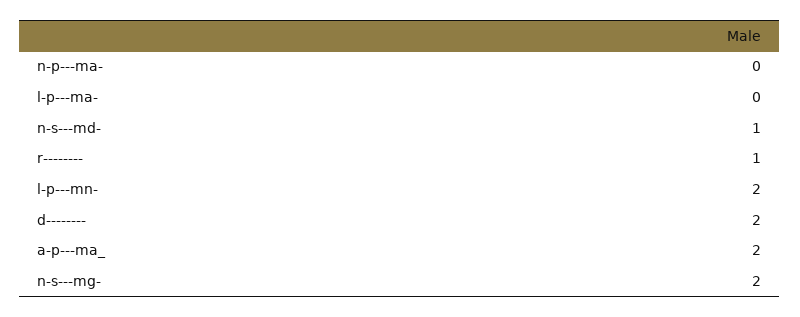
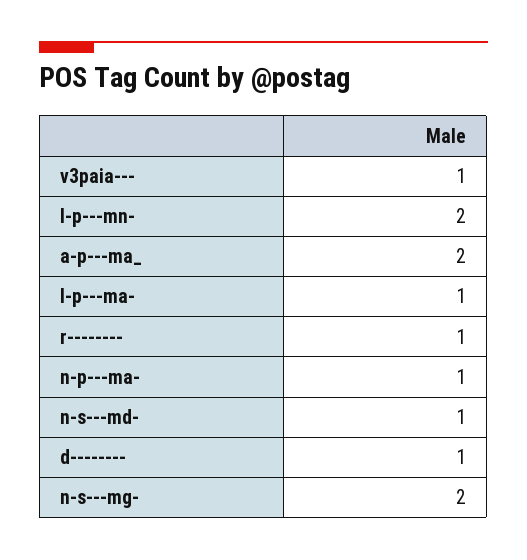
  {
-   "n-p---ma-": 0,
+   "n-p---ma-": 1,
-   "l-p---ma-": 0,
+   "l-p---ma-": 1,
    "n-s---md-": 1,
    "r--------": 1,
    "l-p---mn-": 2,
-   "d--------": 2,
+   "d--------": 1,
    "a-p---ma_": 2,
-   "n-s---mg-": 2
+   "n-s---mg-": 2,
+   "v3paia---": 1
  }

